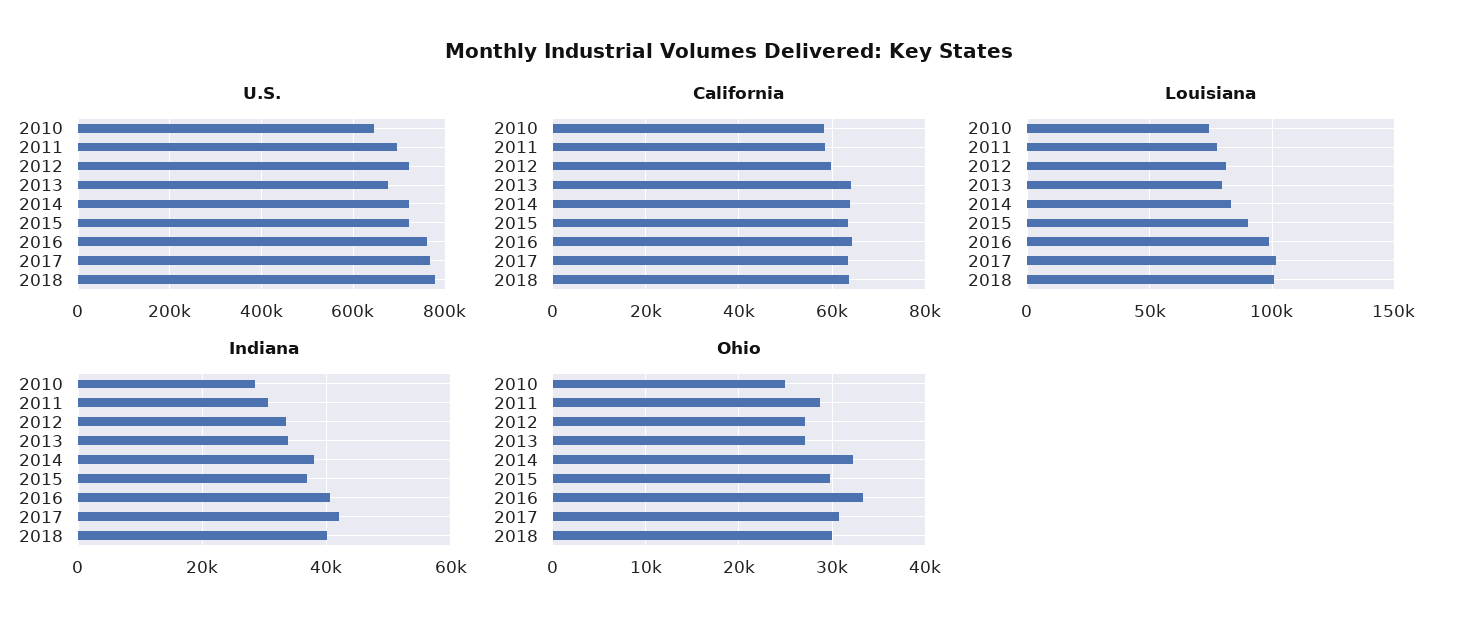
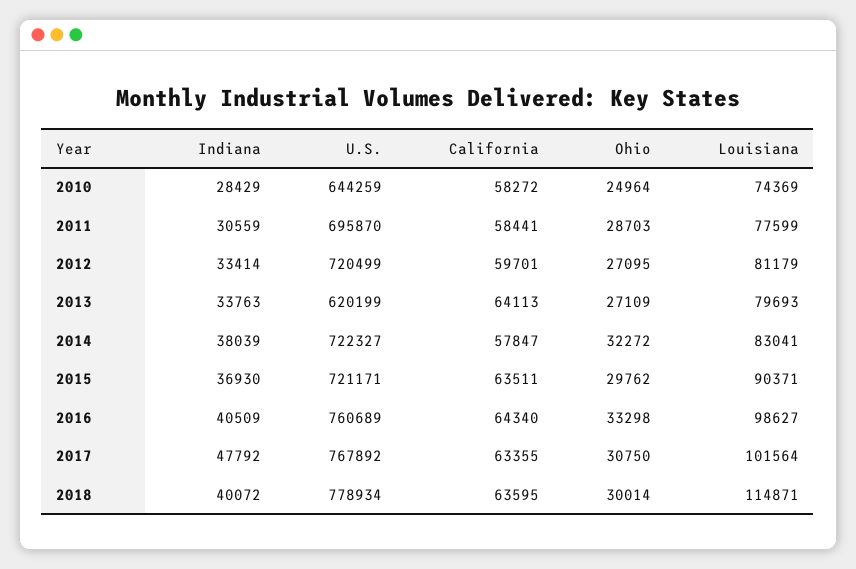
  {
    "U.S.": {
      "2010": 644259,
      "2011": 695870,
      "2012": 720499,
-     "2013": 680000,
+     "2013": 620199,
      "2014": 722327,
      "2015": 721171,
      "2016": 760689,
      "2017": 767892,
      "2018": 778934
    },
    "California": {
      "2010": 58272,
      "2011": 58441,
      "2012": 59701,
      "2013": 64113,
-     "2014": 64000,
+     "2014": 57847,
      "2015": 63511,
      "2016": 64340,
      "2017": 63355,
      "2018": 63595
    },
    "Louisiana": {
      "2010": 74369,
      "2011": 77599,
      "2012": 81179,
      "2013": 79693,
      "2014": 83041,
      "2015": 90371,
      "2016": 98627,
      "2017": 101564,
-     "2018": 100000
+     "2018": 114871
    },
    "Indiana": {
      "2010": 28429,
      "2011": 30559,
      "2012": 33414,
      "2013": 33763,
      "2014": 38039,
      "2015": 36930,
      "2016": 40509,
-     "2017": 42000,
+     "2017": 47792,
      "2018": 40072
    },
    "Ohio": {
      "2010": 24964,
      "2011": 28703,
      "2012": 27095,
      "2013": 27109,
      "2014": 32272,
      "2015": 29762,
      "2016": 33298,
      "2017": 30750,
      "2018": 30014
    }
  }

